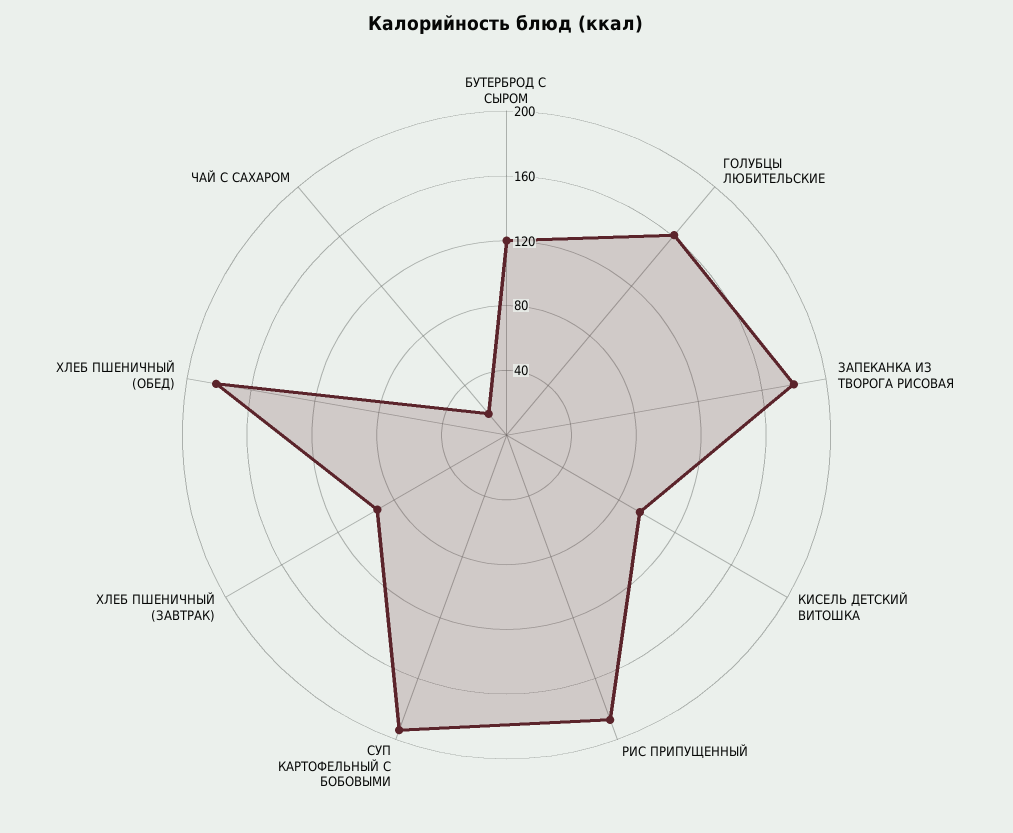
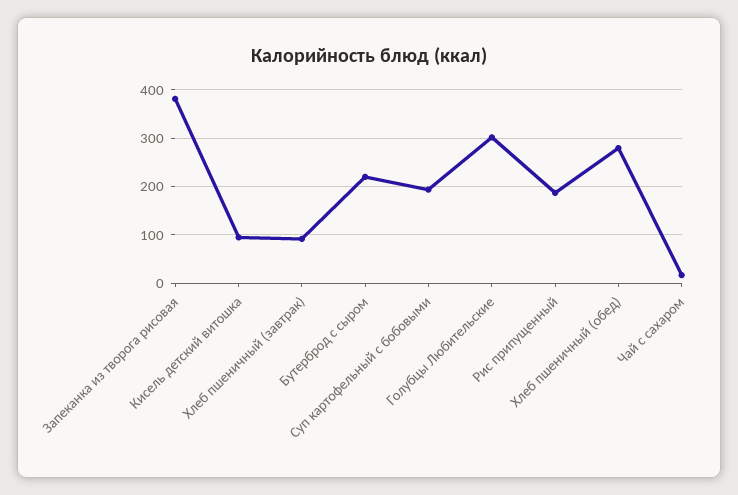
  {
-   "БУТЕРБРОД С СЫРОМ": 120,
+   "БУТЕРБРОД С СЫРОМ": 220,
-   "ГОЛУБЦЫ ЛЮБИТЕЛЬСКИЕ": 160,
+   "ГОЛУБЦЫ ЛЮБИТЕЛЬСКИЕ": 300,
-   "ЗАПЕКАНКА ИЗ ТВОРОГА РИСОВАЯ": 180,
+   "ЗАПЕКАНКА ИЗ ТВОРОГА РИСОВАЯ": 380,
    "КИСЕЛЬ ДЕТСКИЙ ВИТОШКА": 100,
    "РИС ПРИПУЩЕННЫЙ": 190,
    "СУП КАРТОФЕЛЬНЫЙ С БОБОВЫМИ": 190,
    "ХЛЕБ ПШЕНИЧНЫЙ (ЗАВТРАК)": 90,
-   "ХЛЕБ ПШЕНИЧНЫЙ (ОБЕД)": 180,
+   "ХЛЕБ ПШЕНИЧНЫЙ (ОБЕД)": 280,
    "ЧАЙ С САХАРОМ": 20
  }

